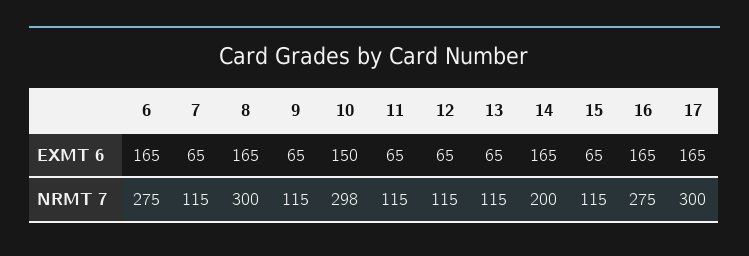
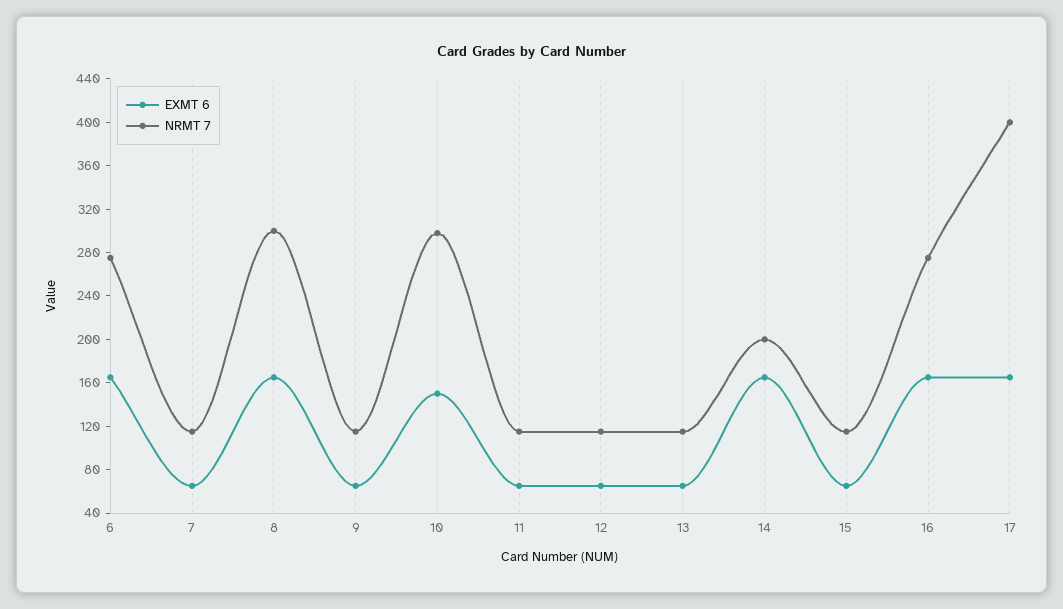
  {
    "EXMT 6": {
      "6": 165,
      "7": 65,
      "8": 165,
      "9": 65,
      "10": 150,
      "11": 65,
      "12": 65,
      "13": 65,
      "14": 165,
      "15": 65,
      "16": 165,
      "17": 165
    },
    "NRMT 7": {
      "6": 275,
      "7": 115,
      "8": 300,
      "9": 115,
      "10": 298,
      "11": 115,
      "12": 115,
      "13": 115,
      "14": 200,
      "15": 115,
      "16": 275,
-     "17": 300
+     "17": 400
    }
  }

